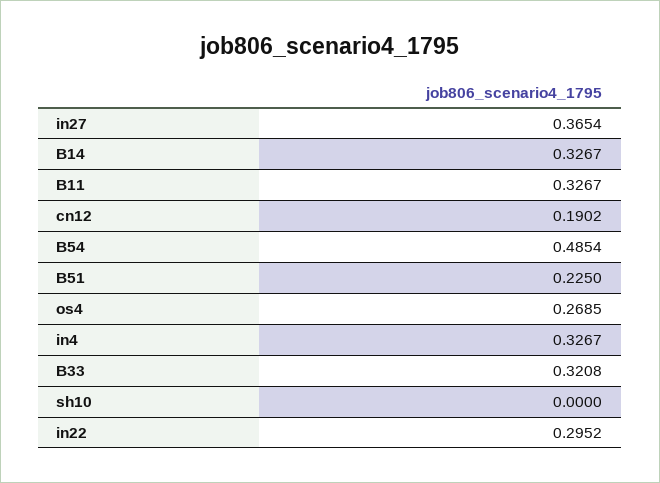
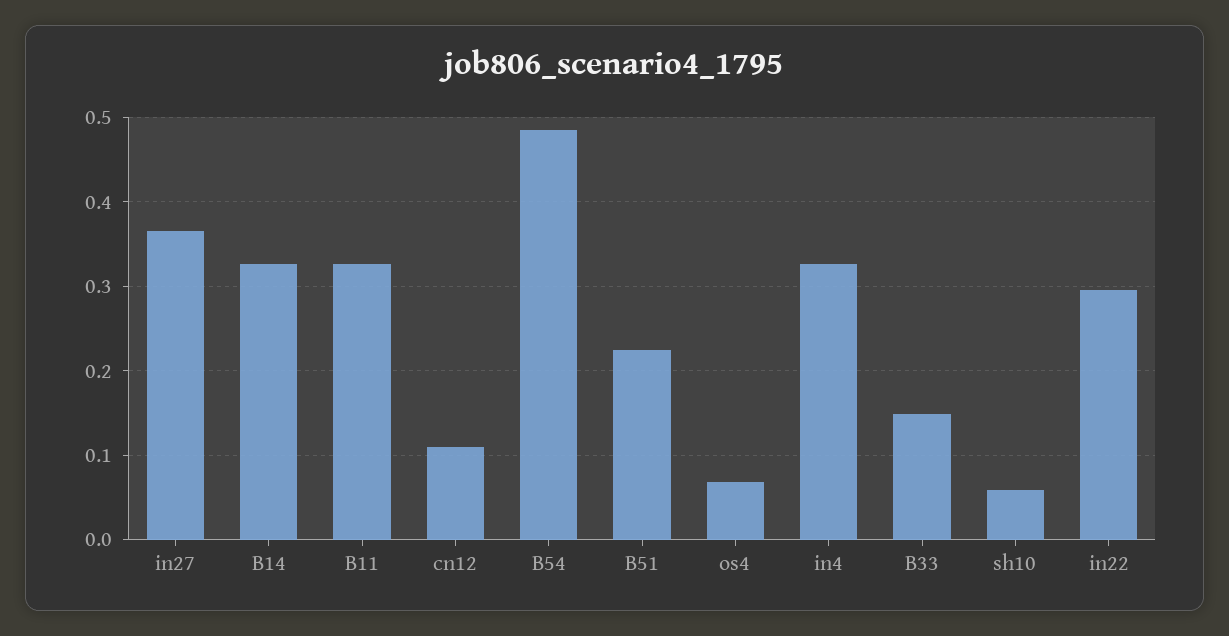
  {
    "in27": 0.3654,
    "B14": 0.3267,
    "B11": 0.3267,
-   "cn12": 0.1902,
+   "cn12": 0.11,
    "B54": 0.4854,
    "B51": 0.225,
-   "os4": 0.2685,
+   "os4": 0.07,
    "in4": 0.3267,
-   "B33": 0.3208,
+   "B33": 0.15,
-   "sh10": 0,
+   "sh10": 0.06,
    "in22": 0.2952
  }

